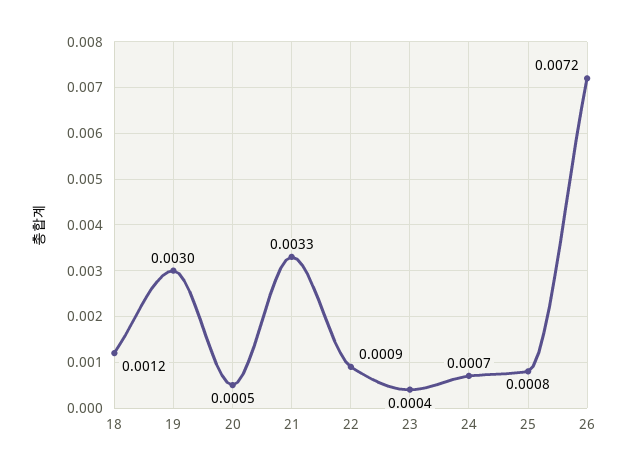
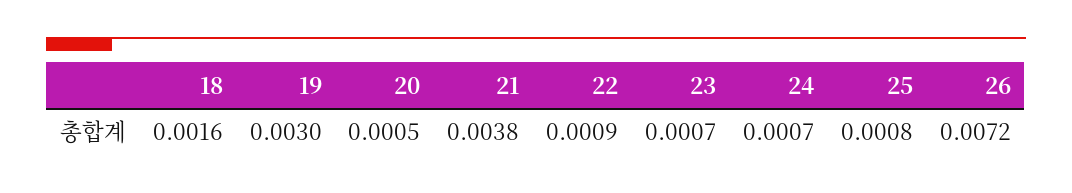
  {
-   "18": 0.0012,
+   "18": 0.0016,
    "19": 0.003,
    "20": 0.0005,
-   "21": 0.0033,
+   "21": 0.0038,
    "22": 0.0009,
-   "23": 0.0004,
+   "23": 0.0007,
    "24": 0.0007,
    "25": 0.0008,
    "26": 0.0072
  }

